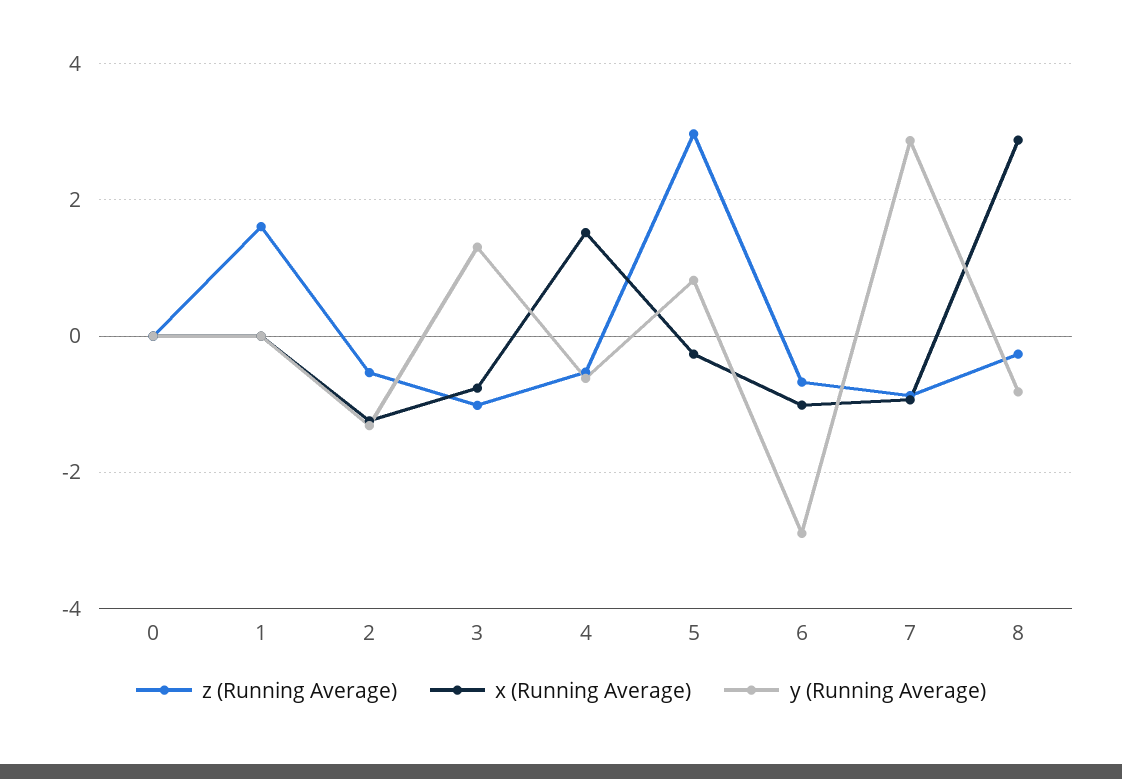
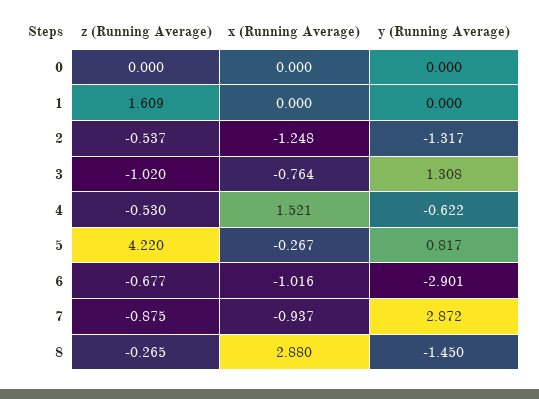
  {
    "z (Running Average)": {
      "0": 0,
      "1": 1.609,
      "2": -0.537,
      "3": -1.02,
      "4": -0.53,
-     "5": 3,
+     "5": 4.22,
      "6": -0.677,
      "7": -0.875,
      "8": -0.265
    },
    "x (Running Average)": {
      "0": 0,
      "1": 0,
      "2": -1.248,
      "3": -0.764,
      "4": 1.521,
      "5": -0.267,
      "6": -1.016,
      "7": -0.937,
      "8": 2.88
    },
    "y (Running Average)": {
      "0": 0,
      "1": 0,
      "2": -1.317,
      "3": 1.308,
      "4": -0.622,
      "5": 0.817,
      "6": -2.901,
      "7": 2.872,
-     "8": -0.8
+     "8": -1.45
    }
  }

